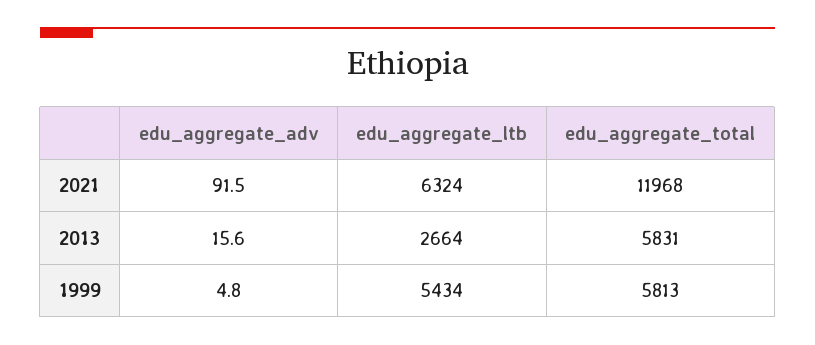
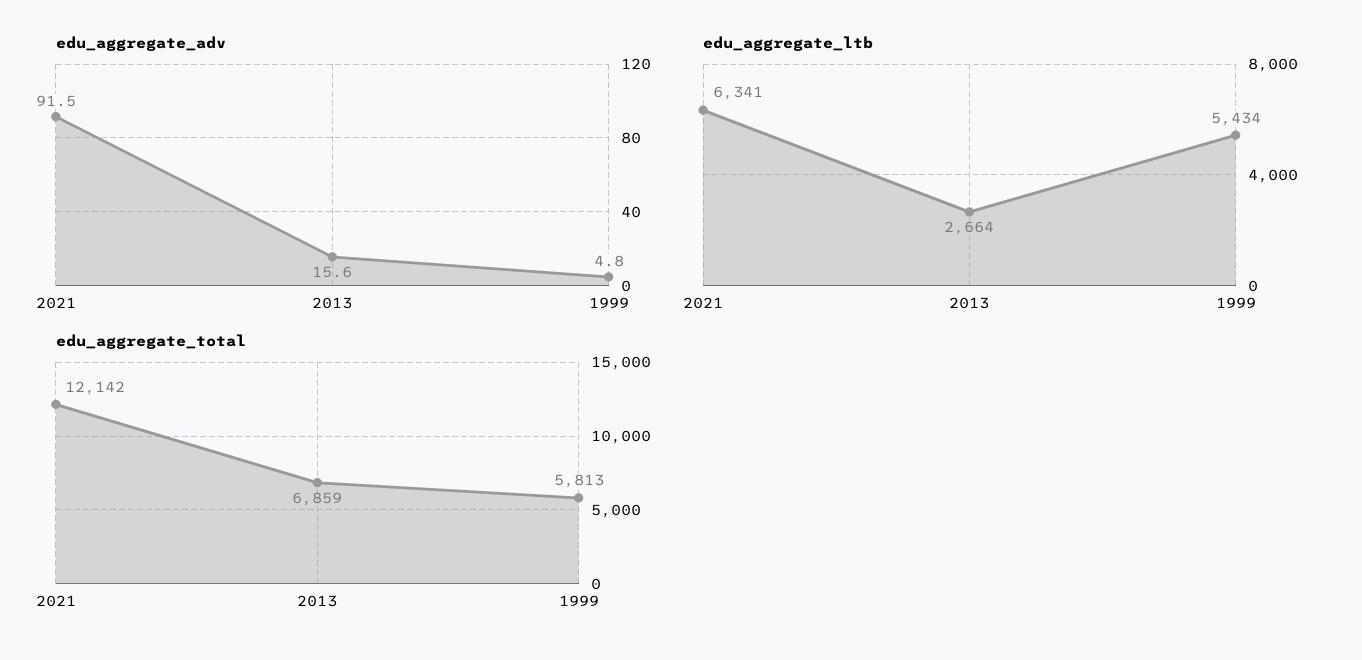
  {
    "edu_aggregate_adv": {
      "2021": 91.5,
      "2013": 15.6,
      "1999": 4.8
    },
    "edu_aggregate_ltb": {
-     "2021": 6324,
+     "2021": 6341,
      "2013": 2664,
      "1999": 5434
    },
    "edu_aggregate_total": {
-     "2021": 11968,
+     "2021": 12142,
-     "2013": 5831,
+     "2013": 6859,
      "1999": 5813
    }
  }

